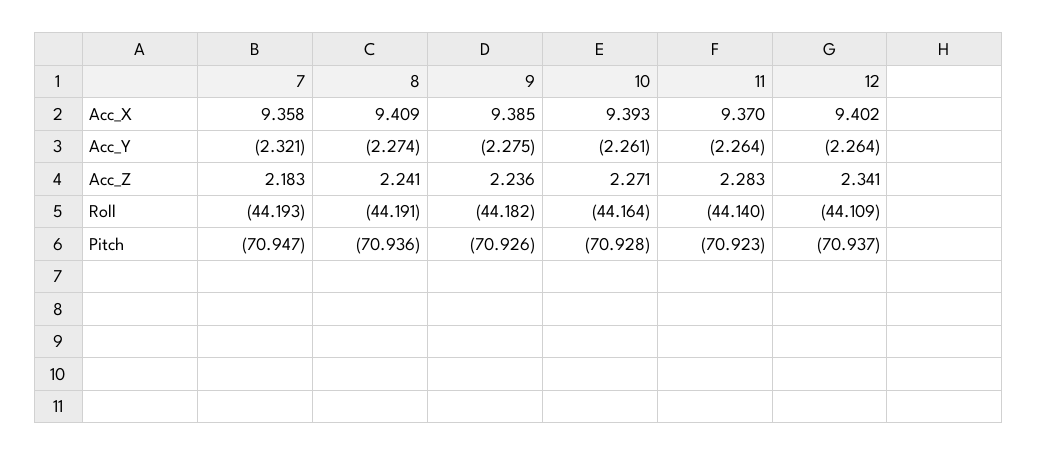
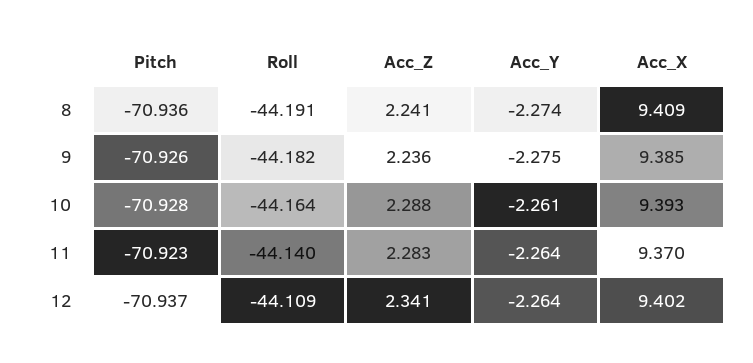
  {
-   "7": {
-     "Acc_X": 9.358,
-     "Acc_Y": -2.321,
-     "Acc_Z": 2.183,
-     "Roll": -44.193,
-     "Pitch": -70.947
-   },
    "8": {
      "Acc_X": 9.409,
      "Acc_Y": -2.274,
      "Acc_Z": 2.241,
      "Roll": -44.191,
      "Pitch": -70.936
    },
    "9": {
      "Acc_X": 9.385,
      "Acc_Y": -2.275,
      "Acc_Z": 2.236,
      "Roll": -44.182,
      "Pitch": -70.926
    },
    "10": {
      "Acc_X": 9.393,
      "Acc_Y": -2.261,
-     "Acc_Z": 2.271,
+     "Acc_Z": 2.288,
      "Roll": -44.164,
      "Pitch": -70.928
    },
    "11": {
      "Acc_X": 9.37,
      "Acc_Y": -2.264,
      "Acc_Z": 2.283,
      "Roll": -44.14,
      "Pitch": -70.923
    },
    "12": {
      "Acc_X": 9.402,
      "Acc_Y": -2.264,
      "Acc_Z": 2.341,
      "Roll": -44.109,
      "Pitch": -70.937
    }
  }

